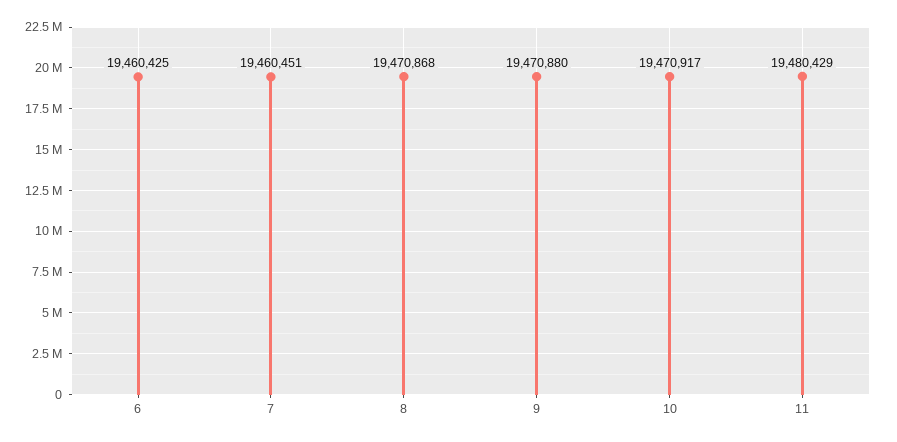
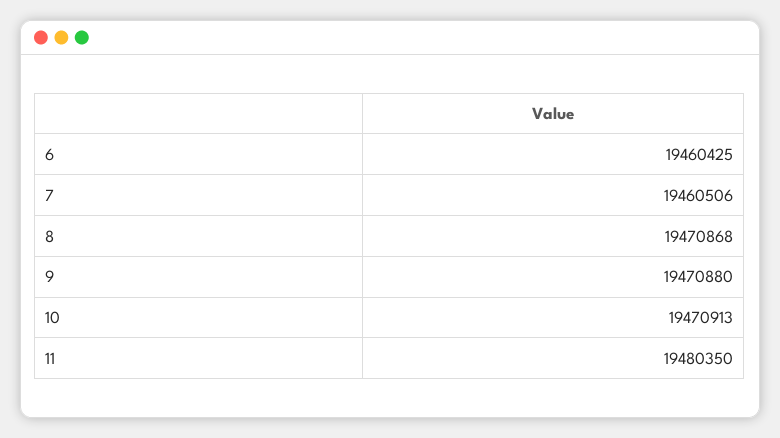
  {
    "6": 19460425,
-   "7": 19460451,
+   "7": 19460506,
    "8": 19470868,
    "9": 19470880,
-   "10": 19470917,
+   "10": 19470913,
-   "11": 19480429
+   "11": 19480350
  }

